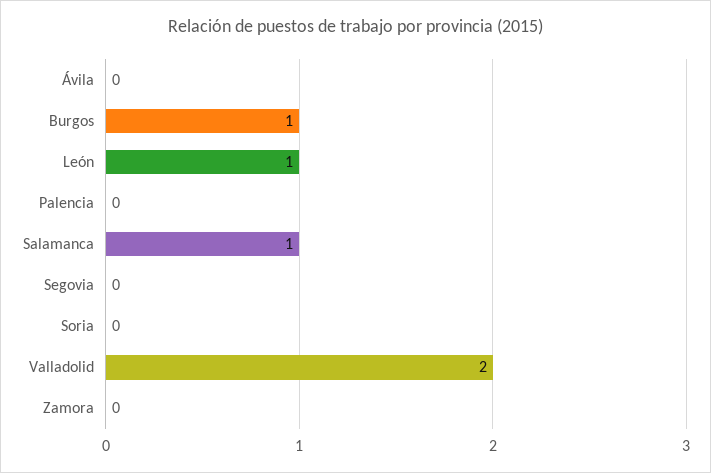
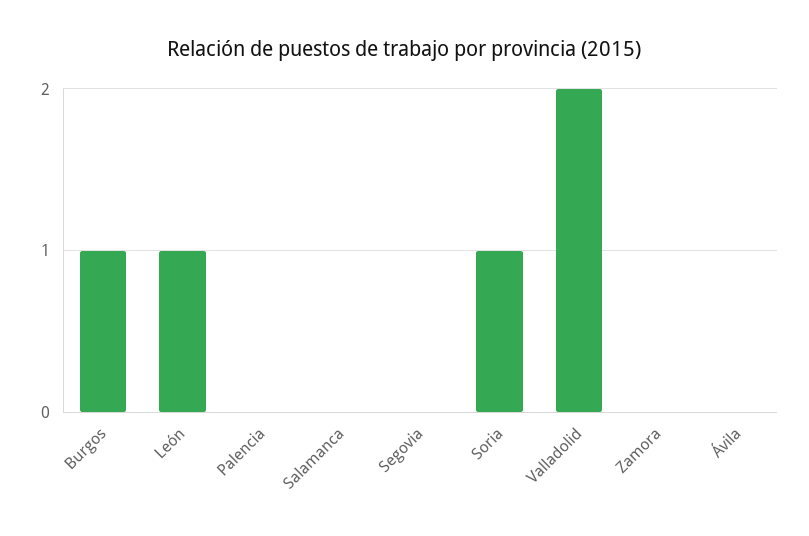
  {
    "Ávila": 0,
    "Burgos": 1,
    "León": 1,
    "Palencia": 0,
-   "Salamanca": 1,
+   "Salamanca": 0,
    "Segovia": 0,
-   "Soria": 0,
+   "Soria": 1,
    "Valladolid": 2,
    "Zamora": 0
  }

